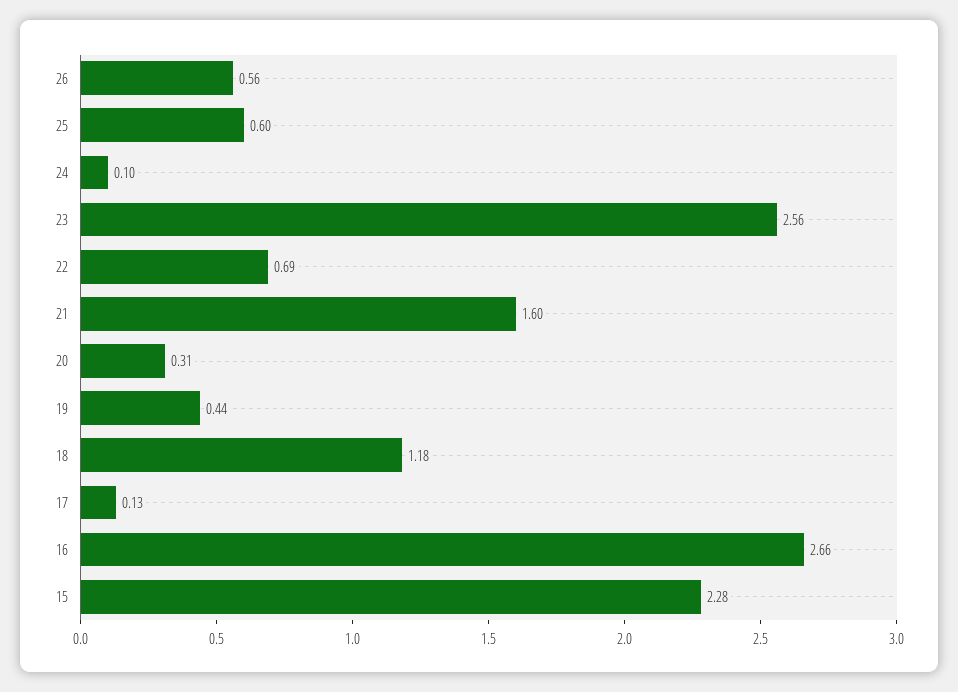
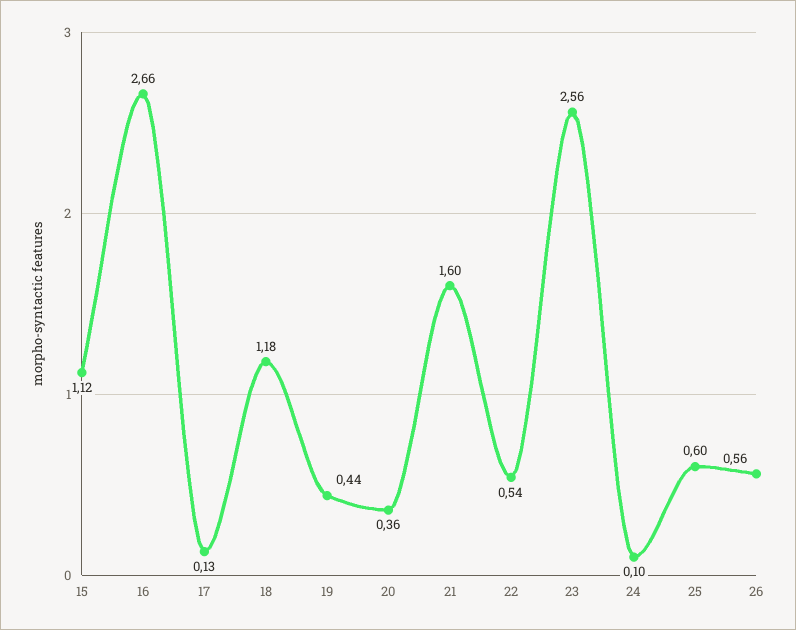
  {
    "26": 0.56,
    "25": 0.6,
    "24": 0.1,
    "23": 2.56,
-   "22": 0.69,
+   "22": 0.54,
    "21": 1.6,
-   "20": 0.31,
+   "20": 0.36,
    "19": 0.44,
    "18": 1.18,
    "17": 0.13,
    "16": 2.66,
-   "15": 2.28
+   "15": 1.12
  }

